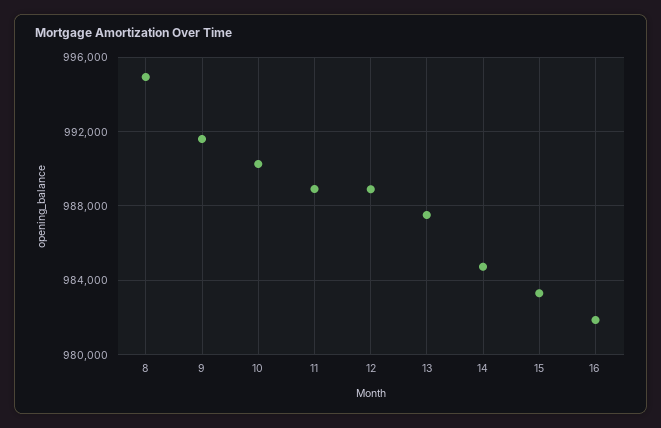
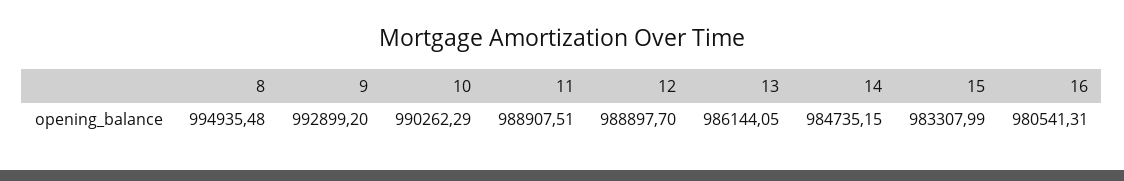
  {
    "8": 994935.48,
-   "9": 991500,
+   "9": 992899.2,
    "10": 990262.29,
    "11": 988907.51,
    "12": 988897.7,
-   "13": 987500,
+   "13": 986144.05,
    "14": 984735.15,
    "15": 983307.99,
-   "16": 982000
+   "16": 980541.31
  }

